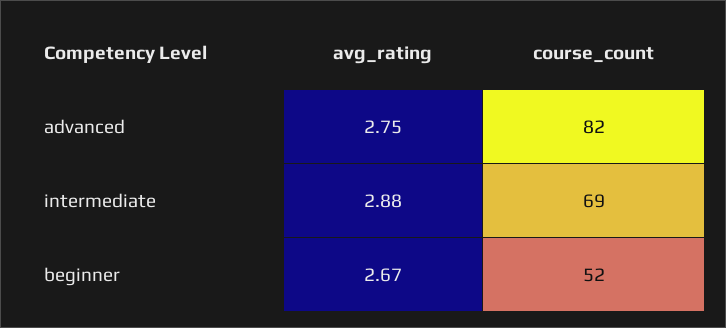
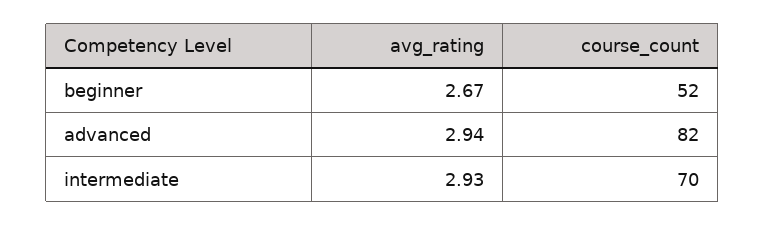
  {
    "avg_rating": {
-     "advanced": 2.75,
+     "advanced": 2.94,
-     "intermediate": 2.88,
+     "intermediate": 2.93,
      "beginner": 2.67
    },
    "course_count": {
      "advanced": 82,
-     "intermediate": 69,
+     "intermediate": 70,
      "beginner": 52
    }
  }

